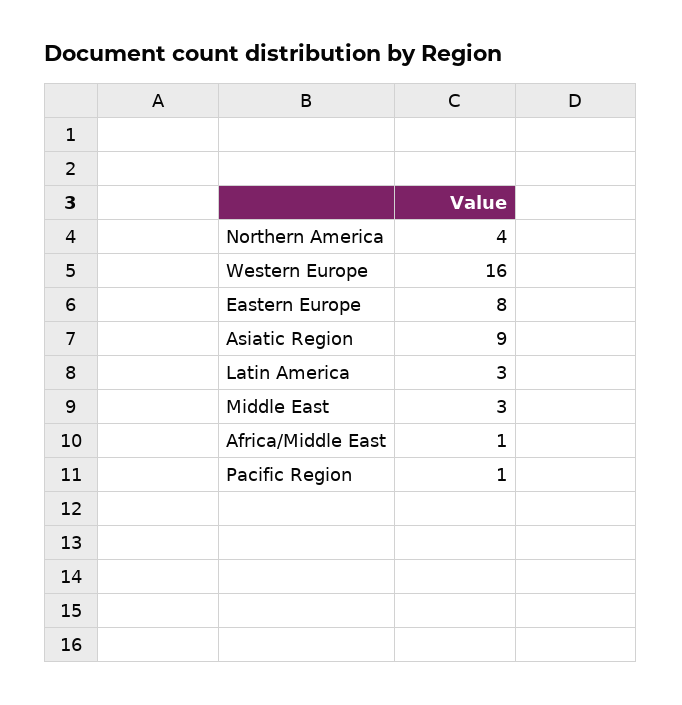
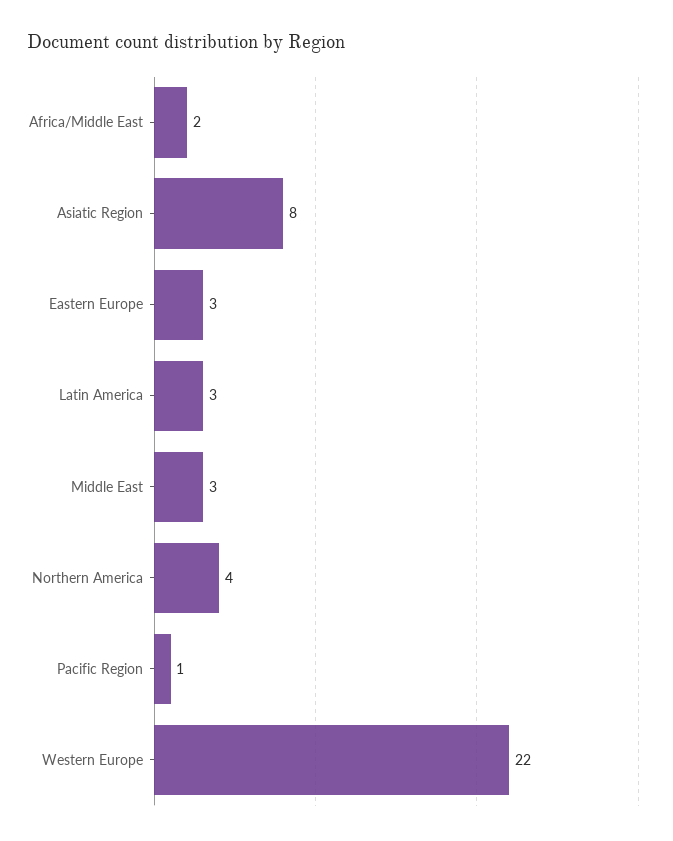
  {
    "Northern America": 4,
-   "Western Europe": 16,
+   "Western Europe": 22,
-   "Eastern Europe": 8,
+   "Eastern Europe": 3,
-   "Asiatic Region": 9,
+   "Asiatic Region": 8,
    "Latin America": 3,
    "Middle East": 3,
-   "Africa/Middle East": 1,
+   "Africa/Middle East": 2,
    "Pacific Region": 1
  }

